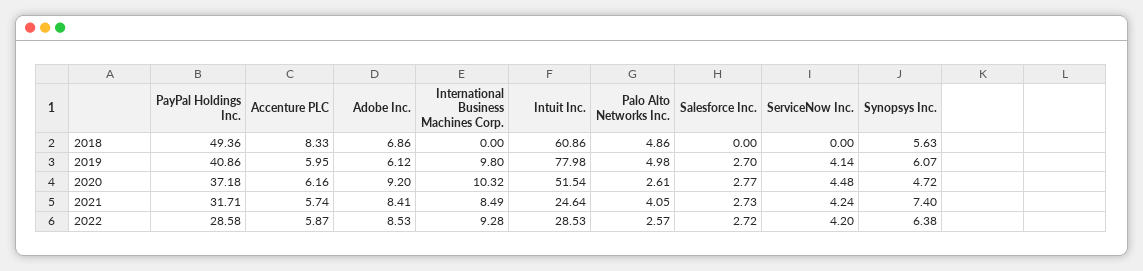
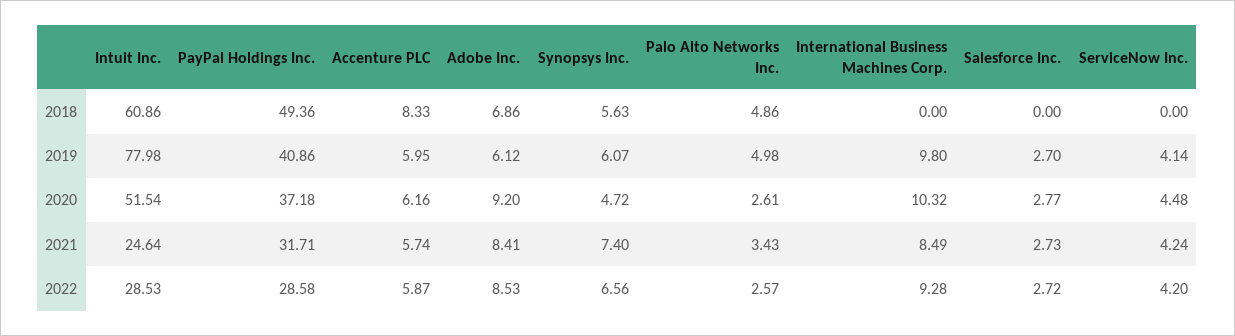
  {
    "PayPal Holdings Inc.": {
      "2018": 49.36,
      "2019": 40.86,
      "2020": 37.18,
      "2021": 31.71,
      "2022": 28.58
    },
    "Accenture PLC": {
      "2018": 8.33,
      "2019": 5.95,
      "2020": 6.16,
      "2021": 5.74,
      "2022": 5.87
    },
    "Adobe Inc.": {
      "2018": 6.86,
      "2019": 6.12,
      "2020": 9.2,
      "2021": 8.41,
      "2022": 8.53
    },
    "International Business Machines Corp.": {
      "2018": 0,
      "2019": 9.8,
      "2020": 10.32,
      "2021": 8.49,
      "2022": 9.28
    },
    "Intuit Inc.": {
      "2018": 60.86,
      "2019": 77.98,
      "2020": 51.54,
      "2021": 24.64,
      "2022": 28.53
    },
    "Palo Alto Networks Inc.": {
      "2018": 4.86,
      "2019": 4.98,
      "2020": 2.61,
-     "2021": 4.05,
+     "2021": 3.43,
      "2022": 2.57
    },
    "Salesforce Inc.": {
      "2018": 0,
      "2019": 2.7,
      "2020": 2.77,
      "2021": 2.73,
      "2022": 2.72
    },
    "ServiceNow Inc.": {
      "2018": 0,
      "2019": 4.14,
      "2020": 4.48,
      "2021": 4.24,
      "2022": 4.2
    },
    "Synopsys Inc.": {
      "2018": 5.63,
      "2019": 6.07,
      "2020": 4.72,
      "2021": 7.4,
-     "2022": 6.38
+     "2022": 6.56
    }
  }

